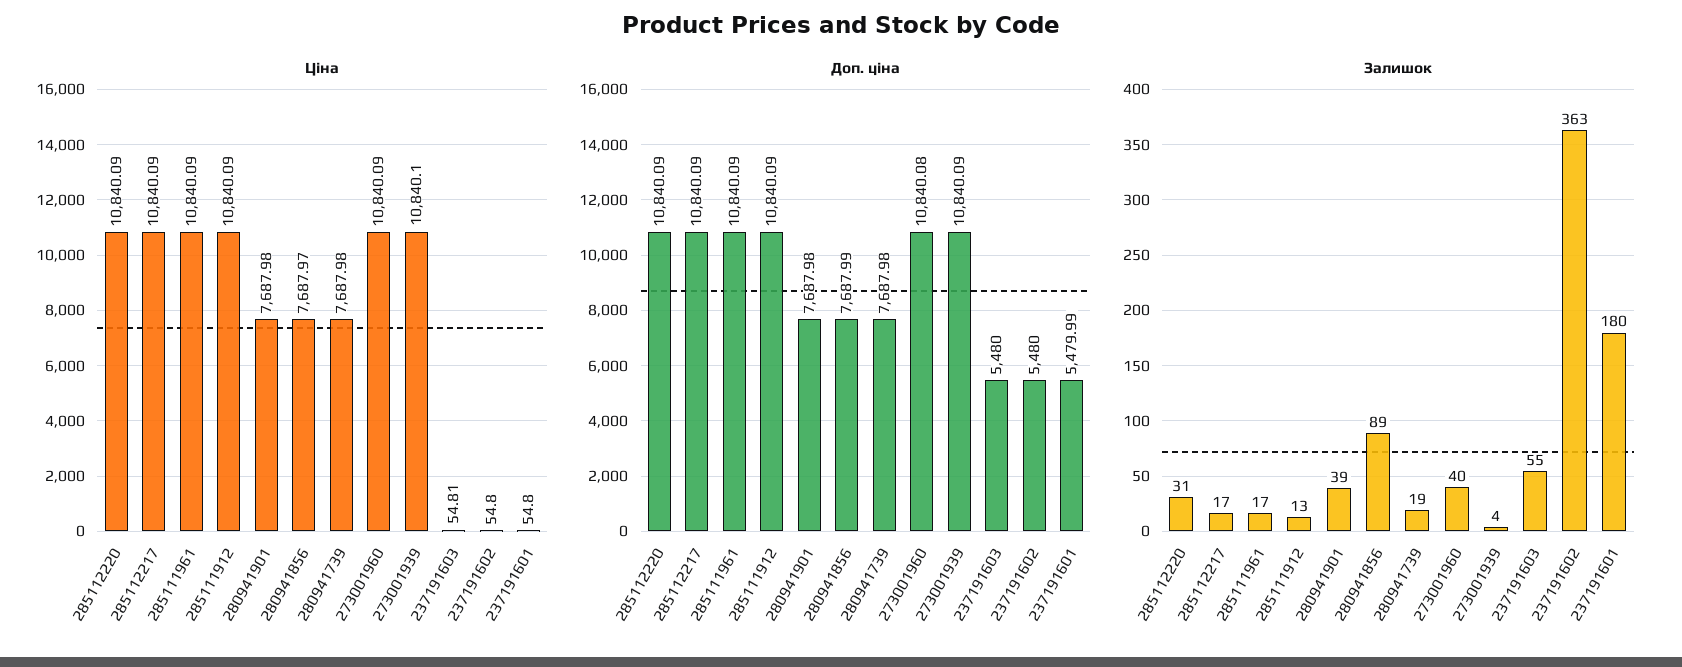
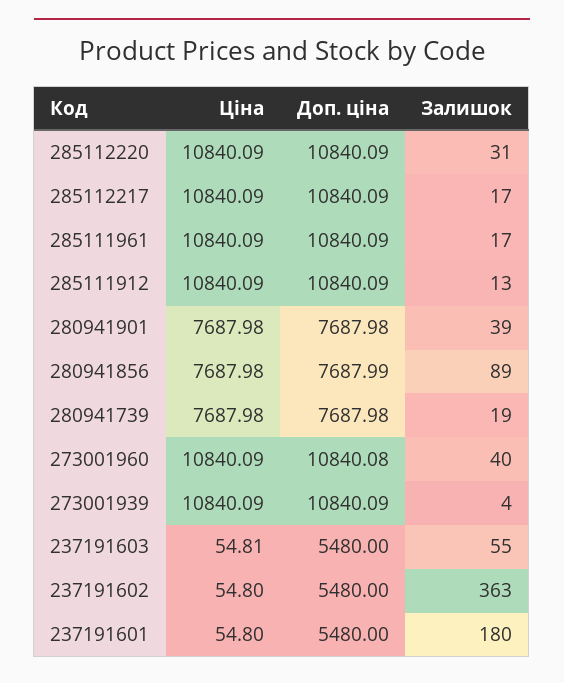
  {
    "Ціна": {
      "285112220": 10840.09,
      "285112217": 10840.09,
      "285111961": 10840.09,
      "285111912": 10840.09,
      "280941901": 7687.98,
-     "280941856": 7687.97,
+     "280941856": 7687.98,
      "280941739": 7687.98,
      "273001960": 10840.09,
-     "273001939": 10840.1,
+     "273001939": 10840.09,
      "237191603": 54.81,
      "237191602": 54.8,
      "237191601": 54.8
    },
    "Доп. ціна": {
      "285112220": 10840.09,
      "285112217": 10840.09,
      "285111961": 10840.09,
      "285111912": 10840.09,
      "280941901": 7687.98,
      "280941856": 7687.99,
      "280941739": 7687.98,
      "273001960": 10840.08,
      "273001939": 10840.09,
      "237191603": 5480,
      "237191602": 5480,
-     "237191601": 5479.99
+     "237191601": 5480
    },
    "Залишок": {
      "285112220": 31,
      "285112217": 17,
      "285111961": 17,
      "285111912": 13,
      "280941901": 39,
      "280941856": 89,
      "280941739": 19,
      "273001960": 40,
      "273001939": 4,
      "237191603": 55,
      "237191602": 363,
      "237191601": 180
    }
  }

